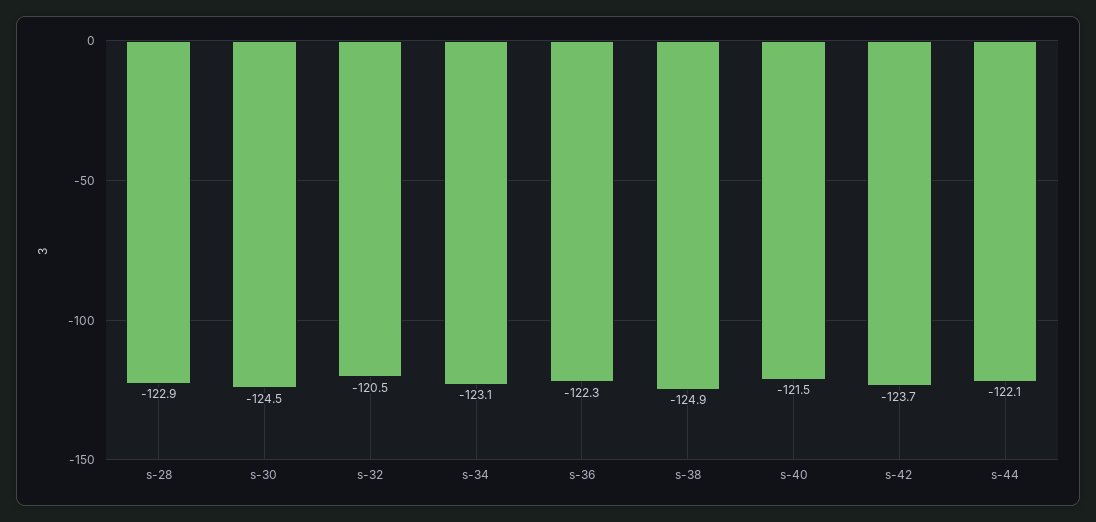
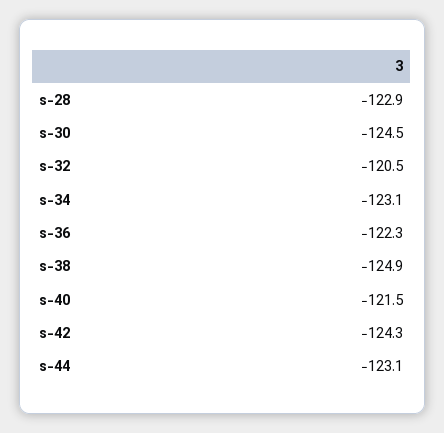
  {
    "s-28": -122.9,
    "s-30": -124.5,
    "s-32": -120.5,
    "s-34": -123.1,
    "s-36": -122.3,
    "s-38": -124.9,
    "s-40": -121.5,
-   "s-42": -123.7,
+   "s-42": -124.3,
-   "s-44": -122.1
+   "s-44": -123.1
  }

